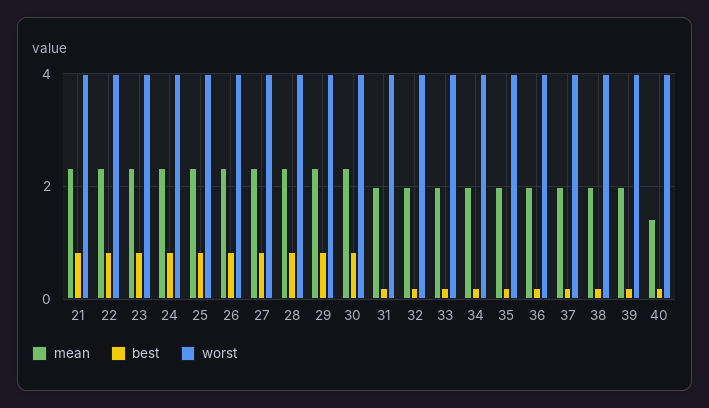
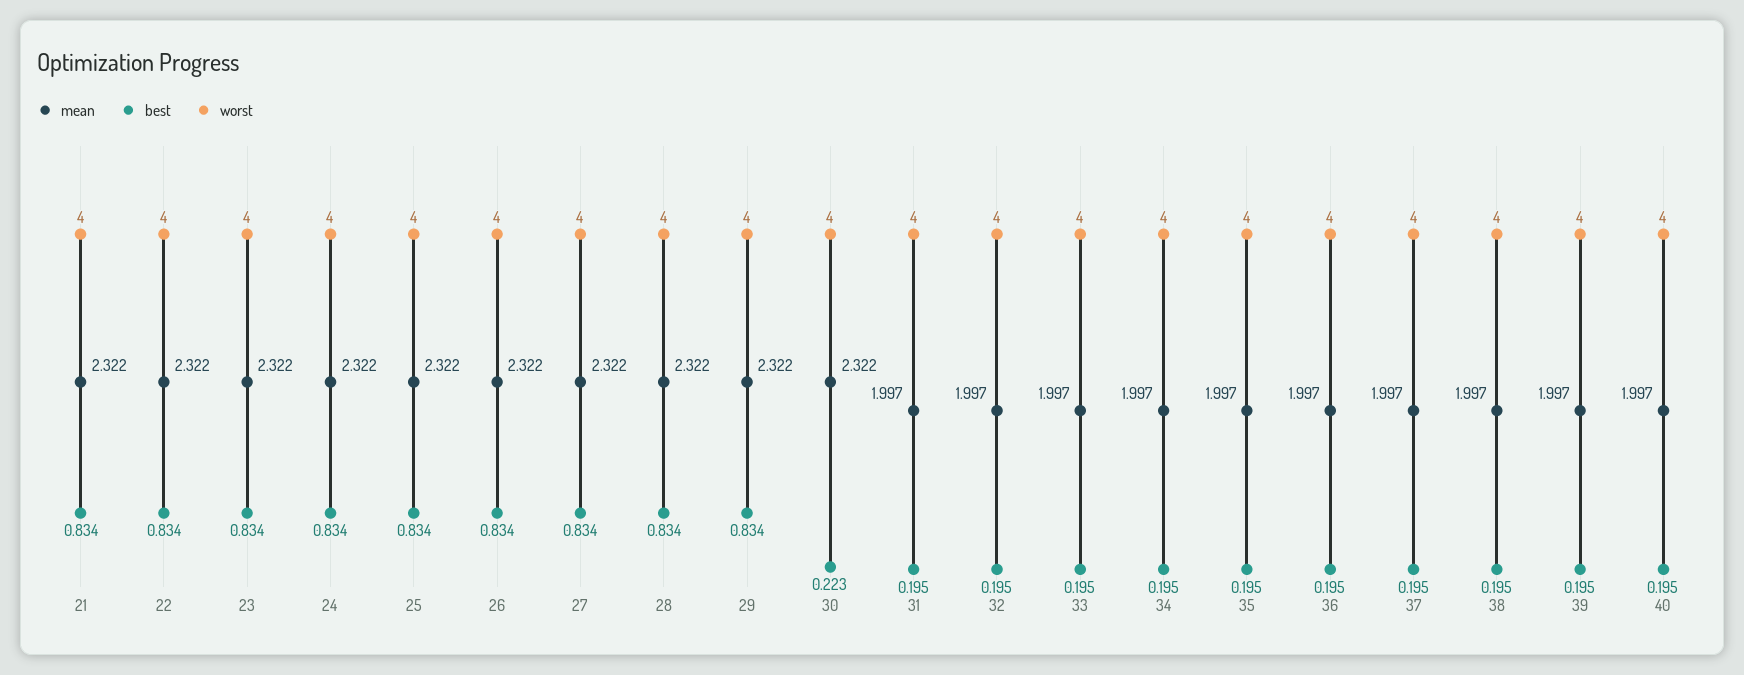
  {
    "mean": {
      "21": 2.322,
      "22": 2.322,
      "23": 2.322,
      "24": 2.322,
      "25": 2.322,
      "26": 2.322,
      "27": 2.322,
      "28": 2.322,
      "29": 2.322,
      "30": 2.322,
      "31": 1.997,
      "32": 1.997,
      "33": 1.997,
      "34": 1.997,
      "35": 1.997,
      "36": 1.997,
      "37": 1.997,
      "38": 1.997,
      "39": 1.997,
-     "40": 1.4
+     "40": 1.997
    },
    "best": {
      "21": 0.834,
      "22": 0.834,
      "23": 0.834,
      "24": 0.834,
      "25": 0.834,
      "26": 0.834,
      "27": 0.834,
      "28": 0.834,
      "29": 0.834,
-     "30": 0.8,
+     "30": 0.223,
      "31": 0.195,
      "32": 0.195,
      "33": 0.195,
      "34": 0.195,
      "35": 0.195,
      "36": 0.195,
      "37": 0.195,
      "38": 0.195,
      "39": 0.195,
      "40": 0.195
    },
    "worst": {
      "21": 4,
      "22": 4,
      "23": 4,
      "24": 4,
      "25": 4,
      "26": 4,
      "27": 4,
      "28": 4,
      "29": 4,
      "30": 4,
      "31": 4,
      "32": 4,
      "33": 4,
      "34": 4,
      "35": 4,
      "36": 4,
      "37": 4,
      "38": 4,
      "39": 4,
      "40": 4
    }
  }

